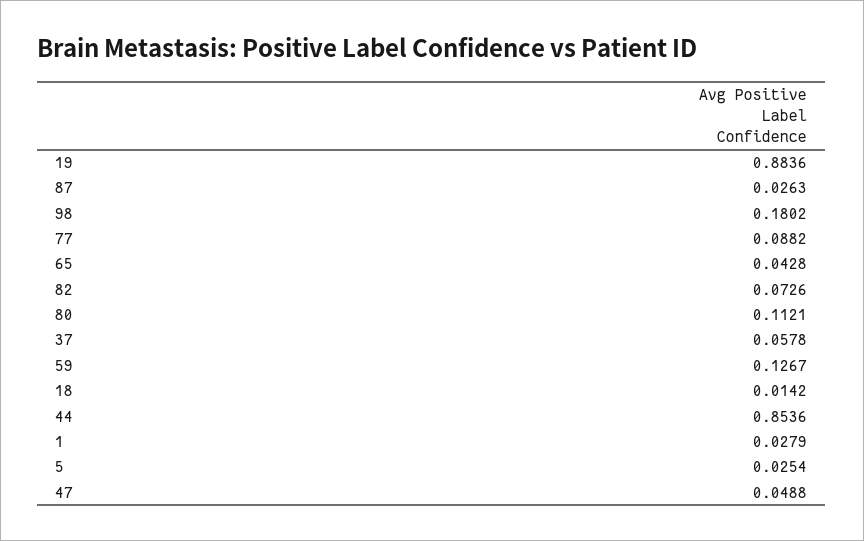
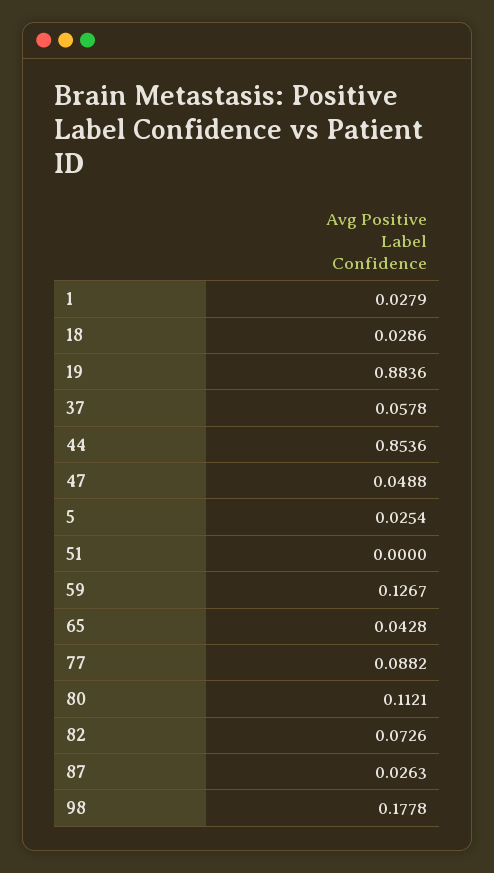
  {
    "19": 0.8836,
    "87": 0.0263,
-   "98": 0.1802,
+   "98": 0.1778,
    "77": 0.0882,
    "65": 0.0428,
    "82": 0.0726,
    "80": 0.1121,
    "37": 0.0578,
    "59": 0.1267,
-   "18": 0.0142,
+   "18": 0.0286,
    "44": 0.8536,
    "1": 0.0279,
    "5": 0.0254,
-   "47": 0.0488
+   "47": 0.0488,
+   "51": 0
  }

